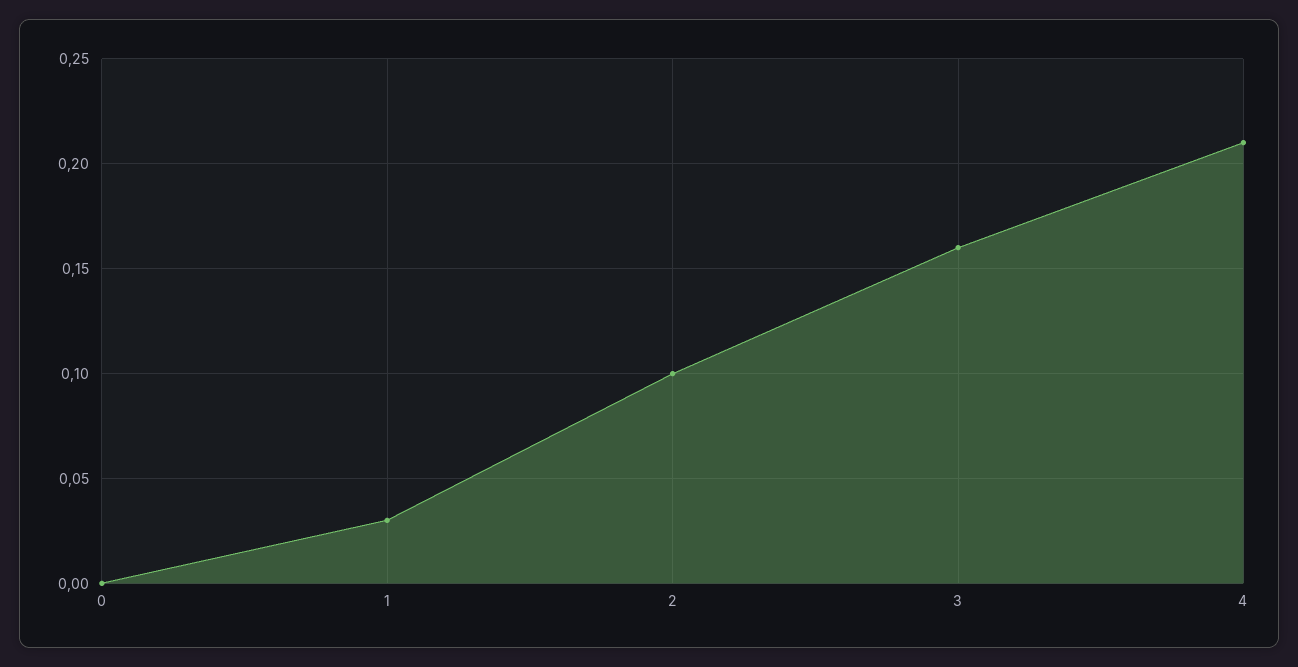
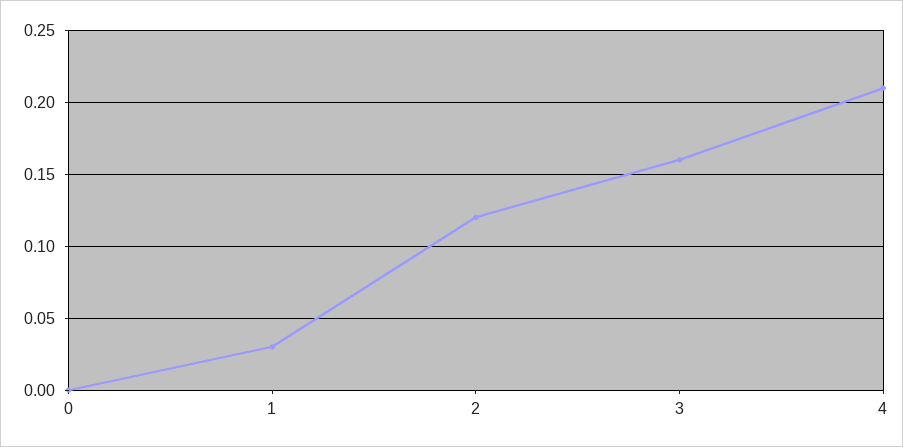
  {
    "0": 0,
    "1": 0.03,
-   "2": 0.1,
+   "2": 0.12,
    "3": 0.16,
    "4": 0.21
  }

